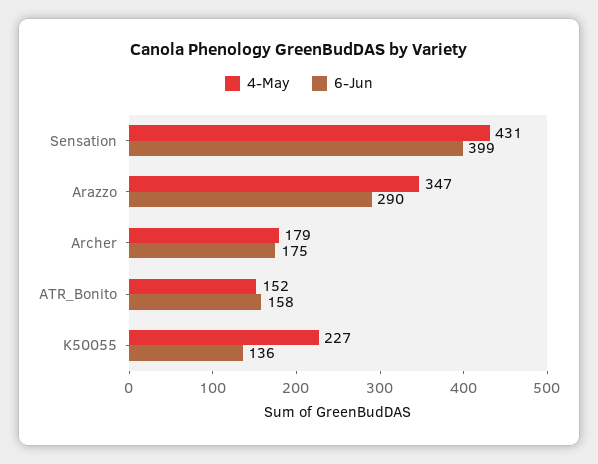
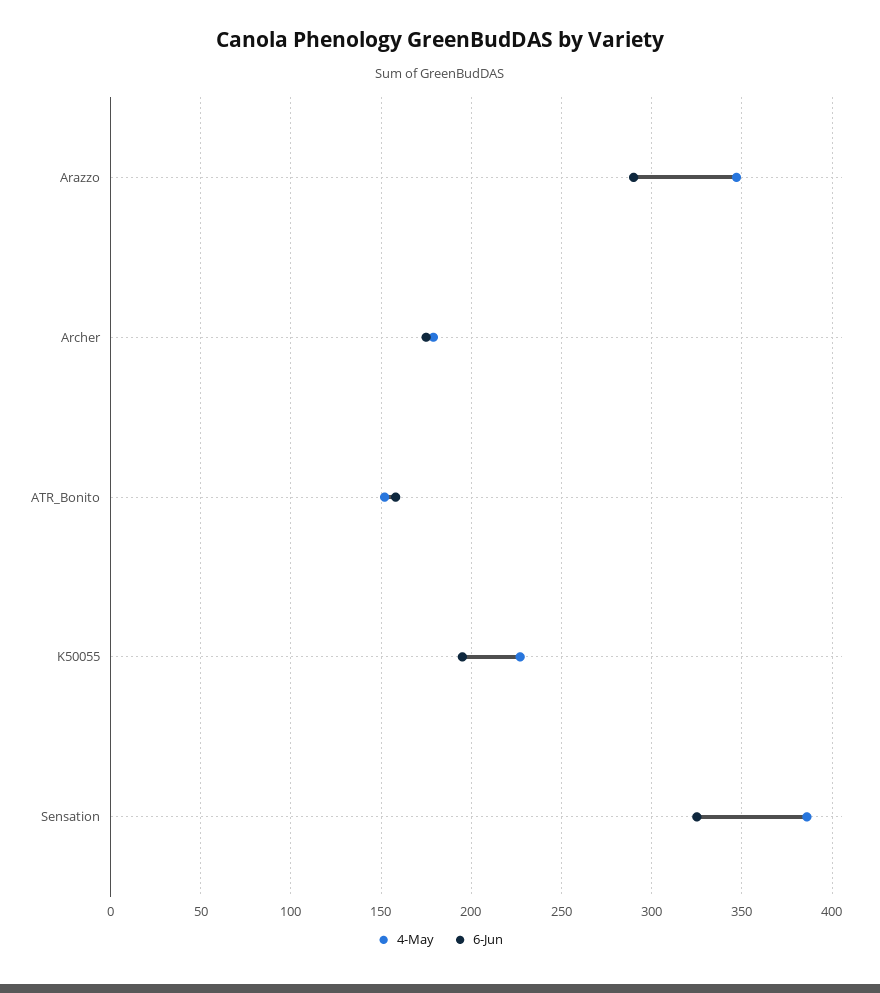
  {
    "4-May": {
-     "Sensation": 431,
+     "Sensation": 385,
      "Arazzo": 347,
      "Archer": 179,
      "ATR_Bonito": 152,
      "K50055": 227
    },
    "6-Jun": {
-     "Sensation": 399,
+     "Sensation": 325,
      "Arazzo": 290,
      "Archer": 175,
      "ATR_Bonito": 158,
-     "K50055": 136
+     "K50055": 195
    }
  }

